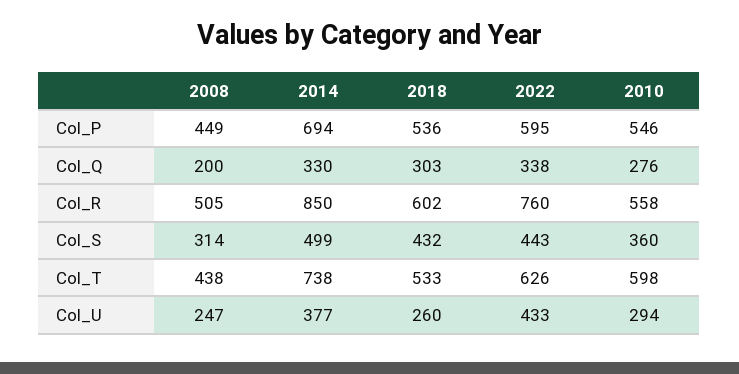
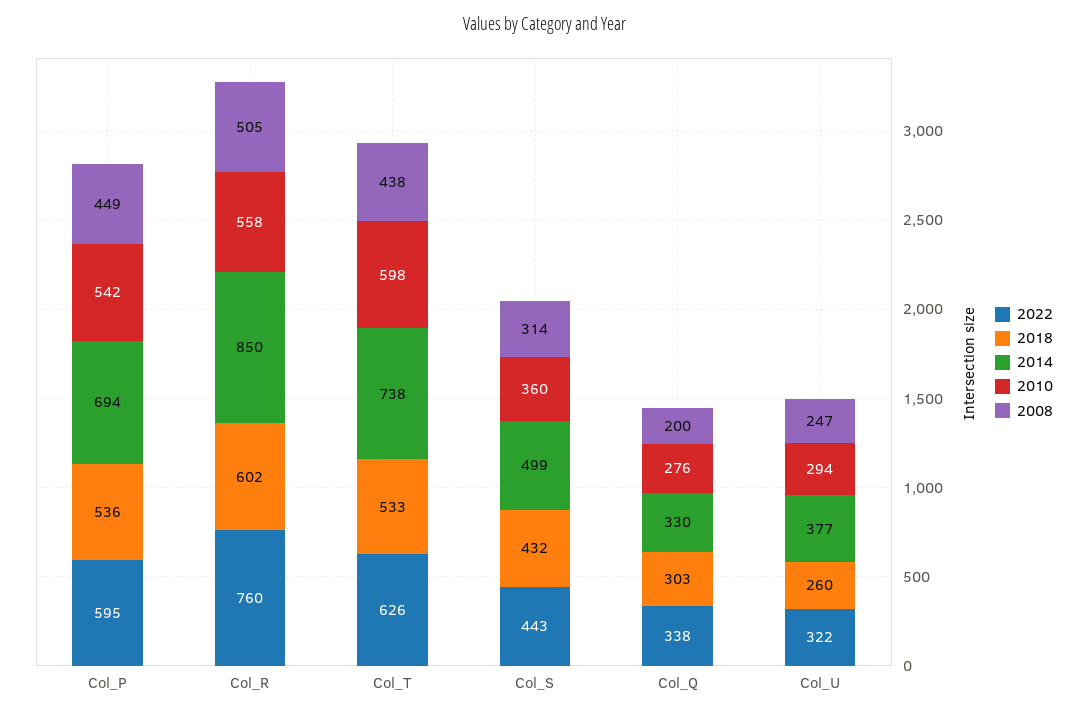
  {
    "2008": {
      "Col_P": 449,
      "Col_Q": 200,
      "Col_R": 505,
      "Col_S": 314,
      "Col_T": 438,
      "Col_U": 247
    },
    "2014": {
      "Col_P": 694,
      "Col_Q": 330,
      "Col_R": 850,
      "Col_S": 499,
      "Col_T": 738,
      "Col_U": 377
    },
    "2018": {
      "Col_P": 536,
      "Col_Q": 303,
      "Col_R": 602,
      "Col_S": 432,
      "Col_T": 533,
      "Col_U": 260
    },
    "2022": {
      "Col_P": 595,
      "Col_Q": 338,
      "Col_R": 760,
      "Col_S": 443,
      "Col_T": 626,
-     "Col_U": 433
+     "Col_U": 322
    },
    "2010": {
-     "Col_P": 546,
+     "Col_P": 542,
      "Col_Q": 276,
      "Col_R": 558,
      "Col_S": 360,
      "Col_T": 598,
      "Col_U": 294
    }
  }

